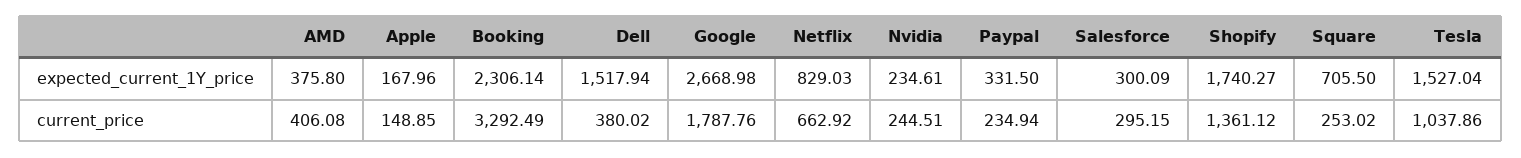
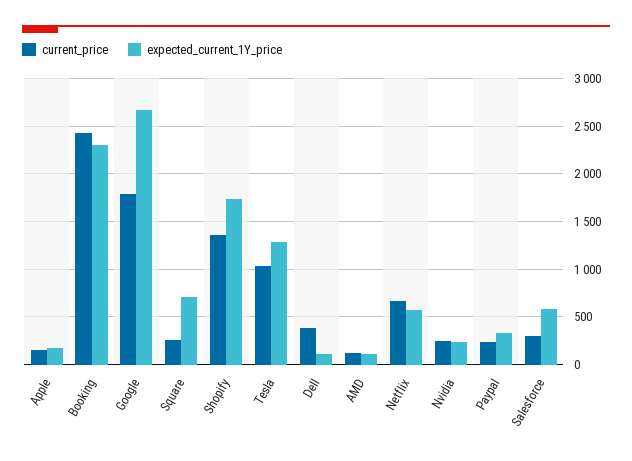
  {
    "expected_current_1Y_price": {
-     "AMD": 375.8,
+     "AMD": 100,
      "Apple": 167.96,
      "Booking": 2306.14,
-     "Dell": 1517.94,
+     "Dell": 100,
      "Google": 2668.98,
-     "Netflix": 829.03,
+     "Netflix": 600,
      "Nvidia": 234.61,
      "Paypal": 331.5,
-     "Salesforce": 300.09,
+     "Salesforce": 600,
      "Shopify": 1740.27,
      "Square": 705.5,
-     "Tesla": 1527.04
+     "Tesla": 1300
    },
    "current_price": {
-     "AMD": 406.08,
+     "AMD": 100,
      "Apple": 148.85,
-     "Booking": 3292.49,
+     "Booking": 2400,
      "Dell": 380.02,
      "Google": 1787.76,
      "Netflix": 662.92,
      "Nvidia": 244.51,
      "Paypal": 234.94,
      "Salesforce": 295.15,
      "Shopify": 1361.12,
      "Square": 253.02,
      "Tesla": 1037.86
    }
  }

